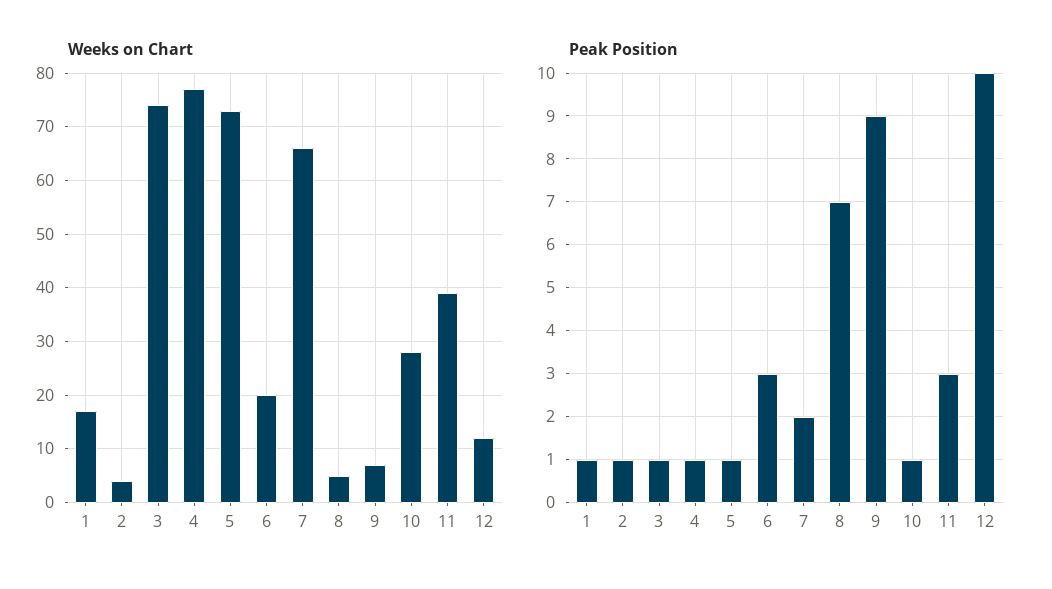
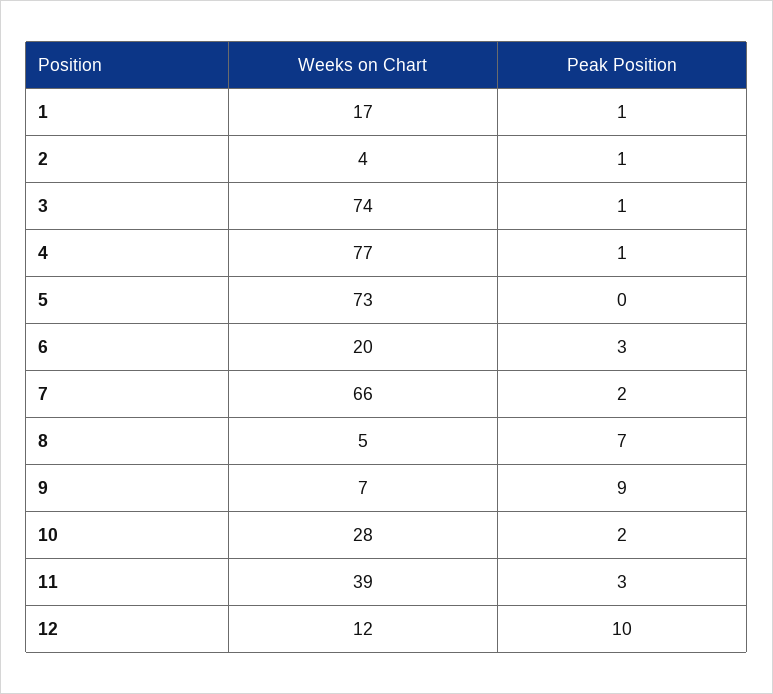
  {
    "Weeks on Chart": {
      "1": 17,
      "2": 4,
      "3": 74,
      "4": 77,
      "5": 73,
      "6": 20,
      "7": 66,
      "8": 5,
      "9": 7,
      "10": 28,
      "11": 39,
      "12": 12
    },
    "Peak Position": {
      "1": 1,
      "2": 1,
      "3": 1,
      "4": 1,
-     "5": 1,
+     "5": 0,
      "6": 3,
      "7": 2,
      "8": 7,
      "9": 9,
-     "10": 1,
+     "10": 2,
      "11": 3,
      "12": 10
    }
  }

